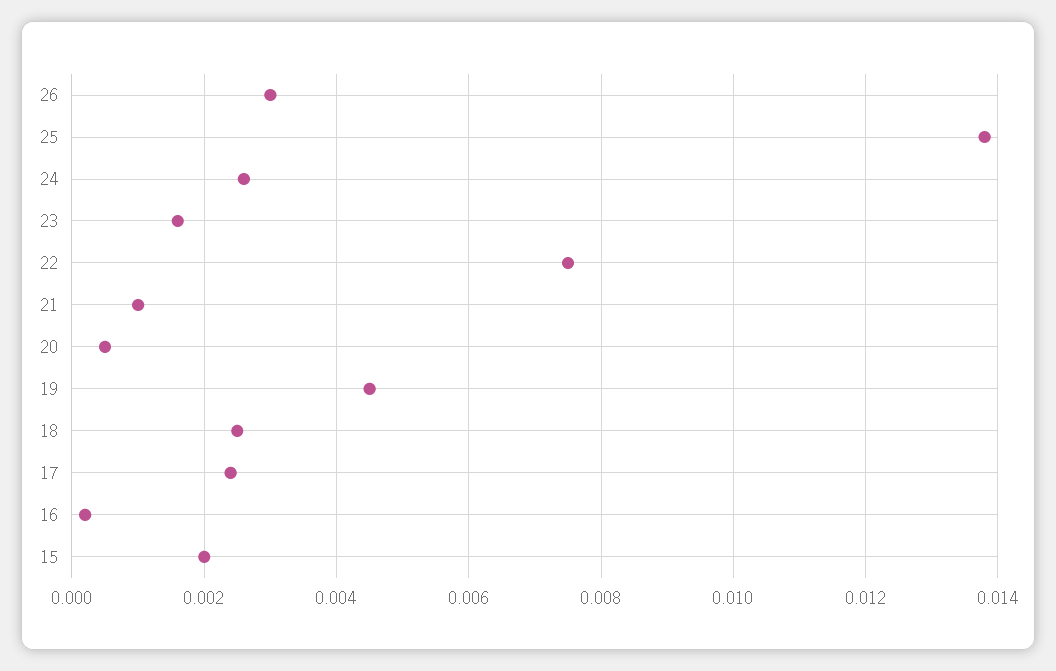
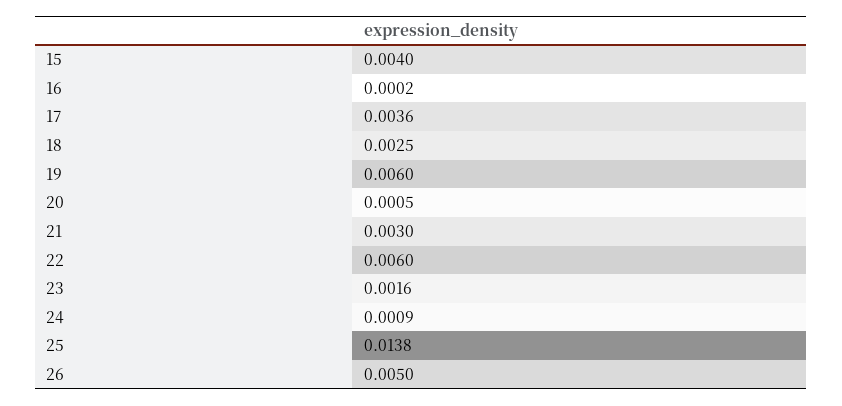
  {
-   "26": 0.003,
+   "26": 0.005,
    "25": 0.0138,
-   "24": 0.0025,
+   "24": 0.0009,
    "23": 0.0016,
-   "22": 0.0075,
+   "22": 0.006,
-   "21": 0.001,
+   "21": 0.003,
    "20": 0.0005,
-   "19": 0.0045,
+   "19": 0.006,
    "18": 0.0025,
-   "17": 0.0025,
+   "17": 0.0036,
    "16": 0.0002,
-   "15": 0.002
+   "15": 0.004
  }

